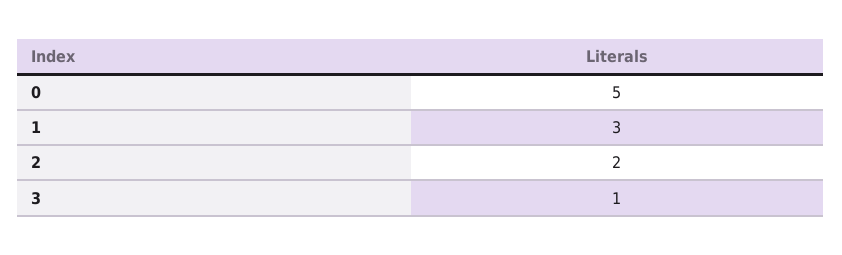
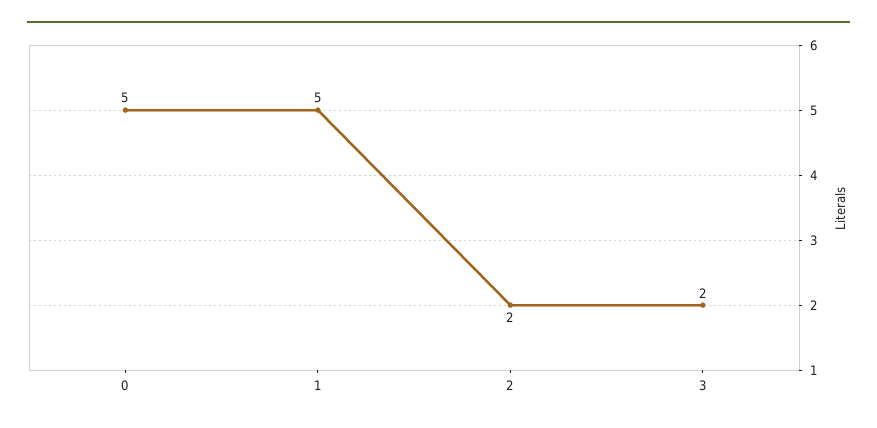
  {
    "0": 5,
-   "1": 3,
+   "1": 5,
    "2": 2,
-   "3": 1
+   "3": 2
  }

